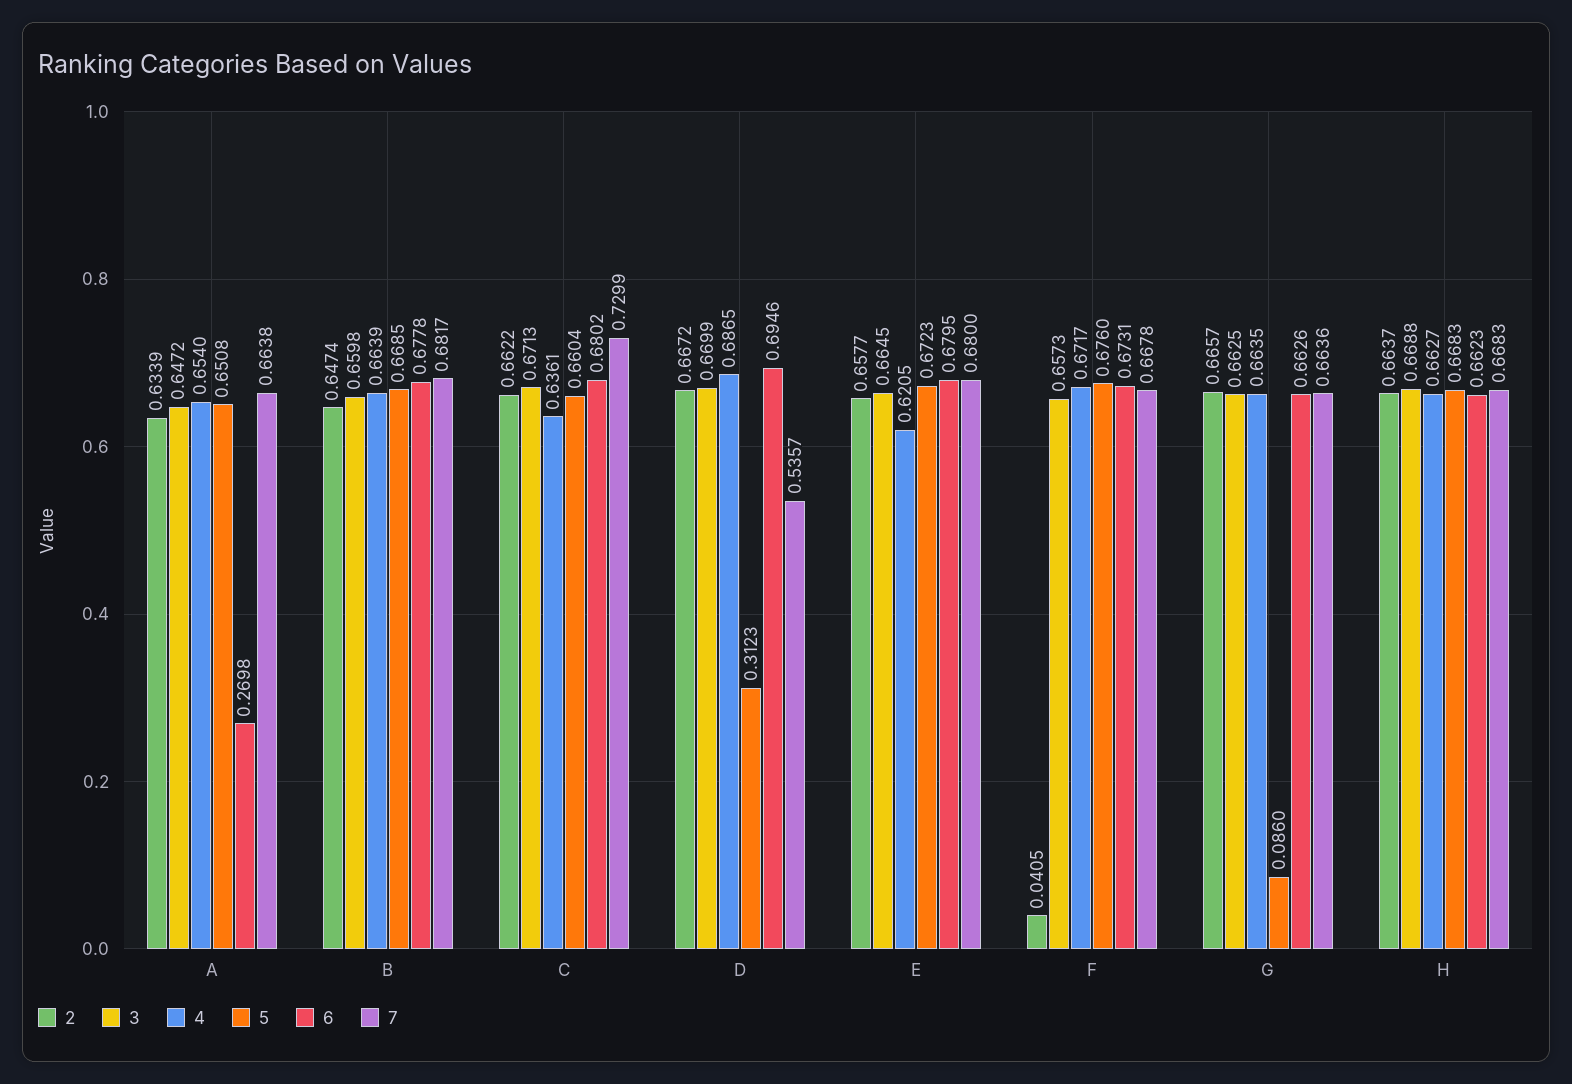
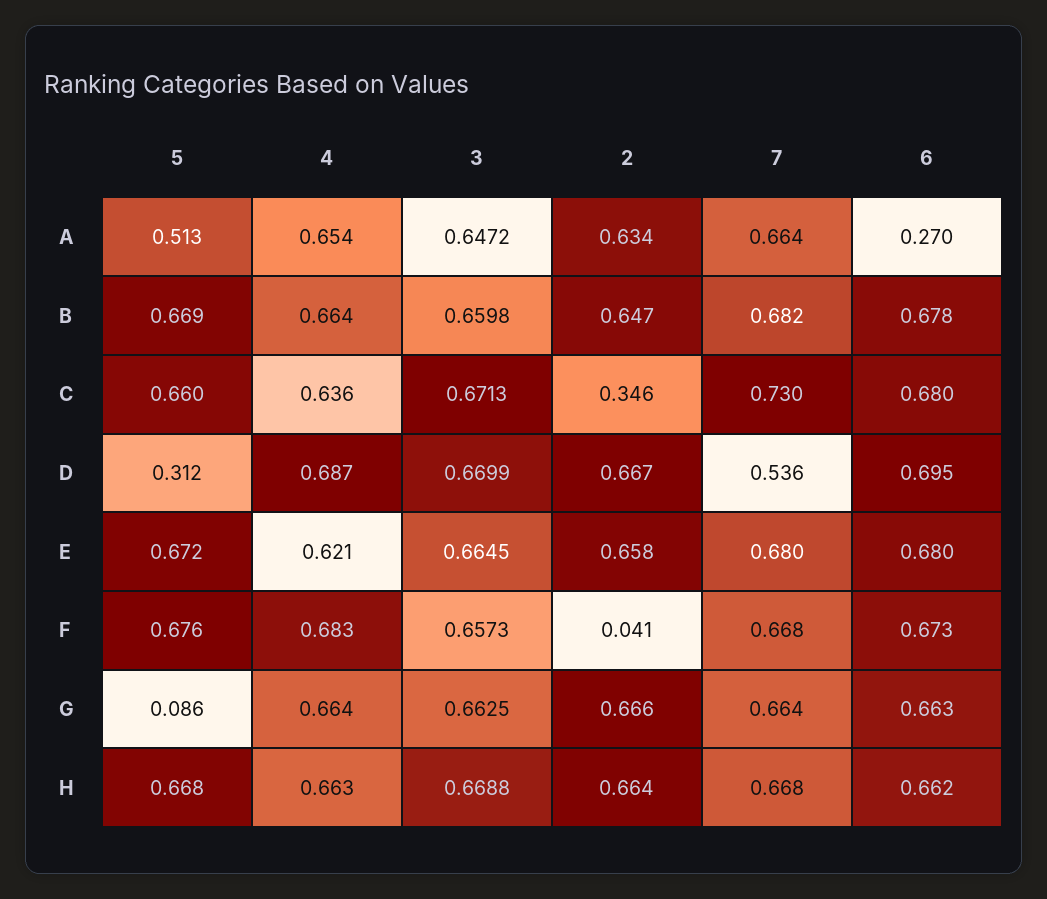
  {
    "2": {
      "A": 0.6339,
      "B": 0.6474,
-     "C": 0.6622,
+     "C": 0.346,
      "D": 0.6672,
      "E": 0.6577,
      "F": 0.0405,
      "G": 0.6657,
      "H": 0.6637
    },
    "3": {
      "A": 0.6472,
      "B": 0.6598,
      "C": 0.6713,
      "D": 0.6699,
      "E": 0.6645,
      "F": 0.6573,
      "G": 0.6625,
      "H": 0.6688
    },
    "4": {
      "A": 0.654,
      "B": 0.6639,
      "C": 0.6361,
      "D": 0.6865,
      "E": 0.6205,
-     "F": 0.6717,
+     "F": 0.683,
      "G": 0.6635,
      "H": 0.6627
    },
    "5": {
-     "A": 0.6508,
+     "A": 0.513,
      "B": 0.6685,
      "C": 0.6604,
      "D": 0.3123,
      "E": 0.6723,
      "F": 0.676,
      "G": 0.086,
      "H": 0.6683
    },
    "6": {
      "A": 0.2698,
      "B": 0.6778,
      "C": 0.6802,
      "D": 0.6946,
      "E": 0.6795,
      "F": 0.6731,
      "G": 0.6626,
      "H": 0.6623
    },
    "7": {
      "A": 0.6638,
      "B": 0.6817,
      "C": 0.7299,
      "D": 0.5357,
      "E": 0.68,
      "F": 0.6678,
      "G": 0.6636,
      "H": 0.6683
    }
  }

